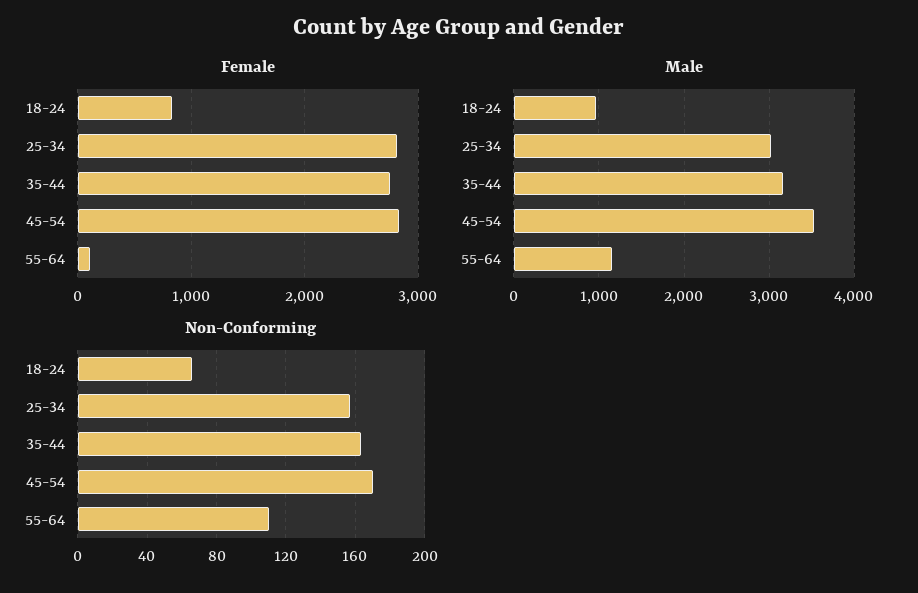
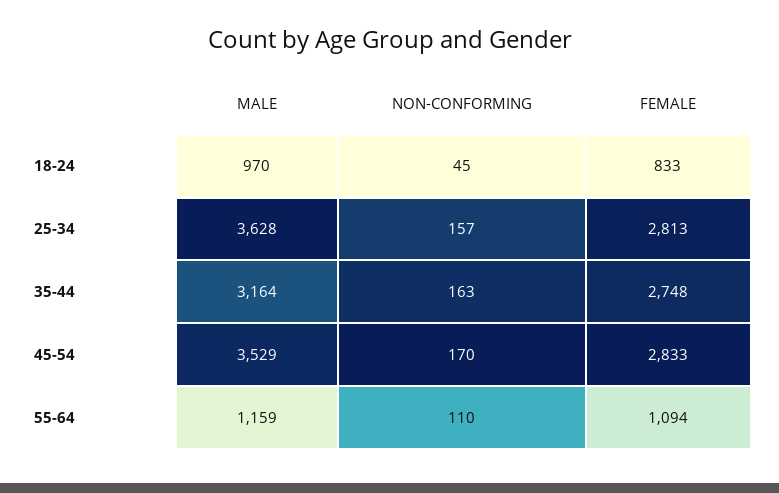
  {
    "Female": {
      "18-24": 833,
      "25-34": 2813,
      "35-44": 2748,
      "45-54": 2833,
-     "55-64": 100
+     "55-64": 1094
    },
    "Male": {
      "18-24": 970,
-     "25-34": 3000,
+     "25-34": 3628,
      "35-44": 3164,
      "45-54": 3529,
      "55-64": 1159
    },
    "Non-Conforming": {
-     "18-24": 65,
+     "18-24": 45,
      "25-34": 157,
      "35-44": 163,
      "45-54": 170,
      "55-64": 110
    }
  }

